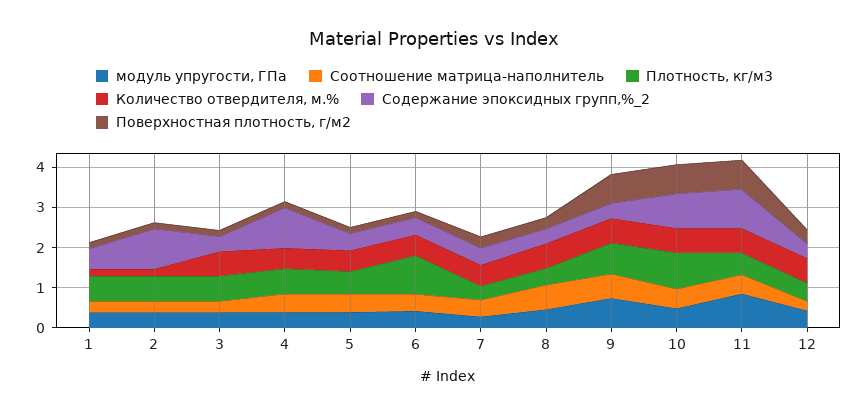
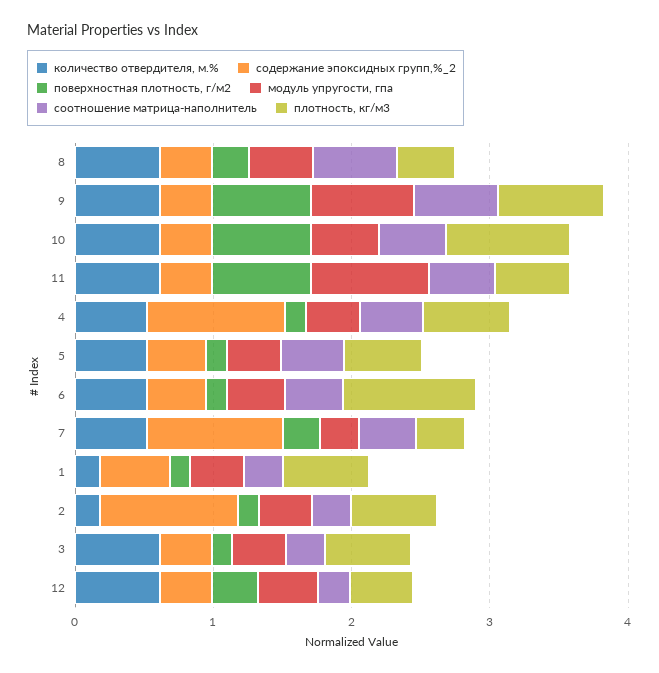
  {
    "модуль упругости, ГПа": {
      "1": 0.4,
      "2": 0.4,
      "3": 0.4,
      "4": 0.4,
      "5": 0.4,
      "6": 0.4,
      "7": 0.2,
      "8": 0.4,
      "9": 0.8,
      "10": 0.4,
      "11": 0.8,
      "12": 0.4
    },
    "Соотношение матрица-наполнитель": {
      "1": 0.2,
      "2": 0.2,
      "3": 0.2,
      "4": 0.4,
      "5": 0.4,
      "6": 0.4,
      "7": 0.4,
      "8": 0.6,
      "9": 0.6,
      "10": 0.4,
      "11": 0.4,
      "12": 0.2
    },
    "Плотность, кг/м3": {
      "1": 0.6,
      "2": 0.6,
      "3": 0.6,
      "4": 0.6,
      "5": 0.6,
      "6": 1,
      "7": 0.4,
      "8": 0.4,
      "9": 0.8,
      "10": 0.8,
      "11": 0.6,
      "12": 0.4
    },
    "Количество отвердителя, м.%": {
      "1": 0.2,
      "2": 0.2,
      "3": 0.6,
      "4": 0.6,
      "5": 0.6,
      "6": 0.6,
      "7": 0.6,
      "8": 0.6,
      "9": 0.6,
      "10": 0.6,
      "11": 0.6,
      "12": 0.6
    },
    "Содержание эпоксидных групп,%_2": {
      "1": 0.6,
      "2": 1,
      "3": 0.4,
      "4": 1,
      "5": 0.4,
      "6": 0.4,
-     "7": 0.4,
+     "7": 1,
      "8": 0.4,
      "9": 0.4,
-     "10": 0.8,
+     "10": 0.4,
-     "11": 1,
+     "11": 0.4,
      "12": 0.4
    },
    "Поверхностная плотность, г/м2": {
      "1": 0.2,
      "2": 0.2,
      "3": 0.2,
      "4": 0.2,
      "5": 0.2,
      "6": 0.2,
      "7": 0.2,
      "8": 0.2,
      "9": 0.8,
      "10": 0.8,
      "11": 0.8,
      "12": 0.4
    }
  }

